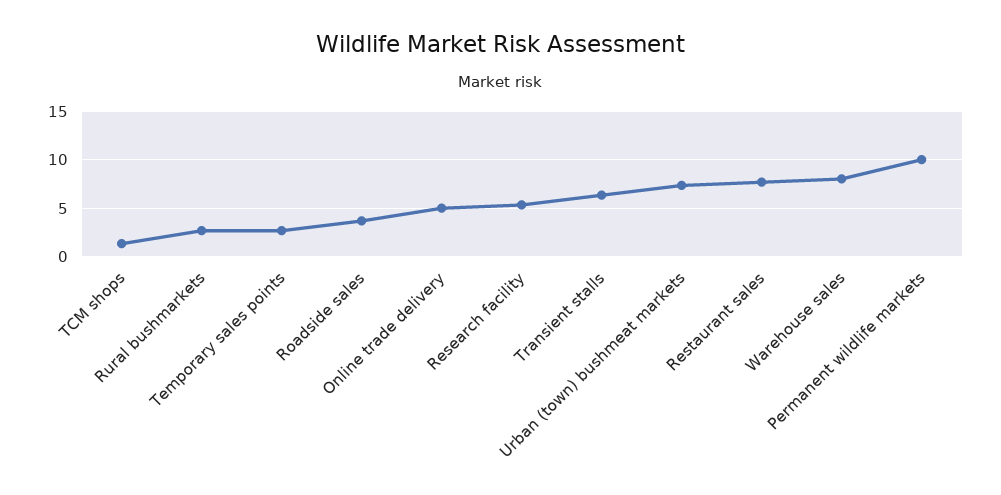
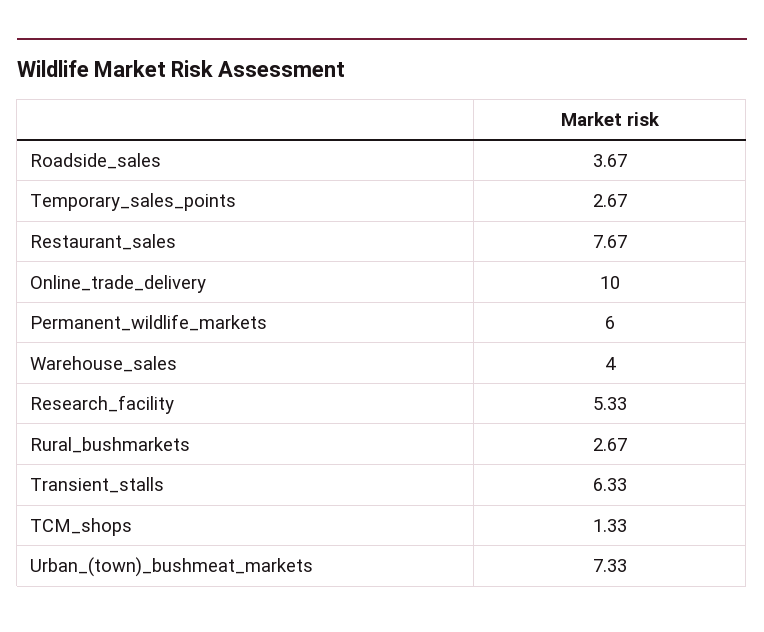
  {
    "TCM shops": 1.33,
    "Rural bushmarkets": 2.67,
    "Temporary sales points": 2.67,
    "Roadside sales": 3.67,
-   "Online trade delivery": 5,
+   "Online trade delivery": 10,
    "Research facility": 5.33,
    "Transient stalls": 6.33,
    "Urban (town) bushmeat markets": 7.33,
    "Restaurant sales": 7.67,
-   "Warehouse sales": 8,
+   "Warehouse sales": 4,
-   "Permanent wildlife markets": 10
+   "Permanent wildlife markets": 6
  }

